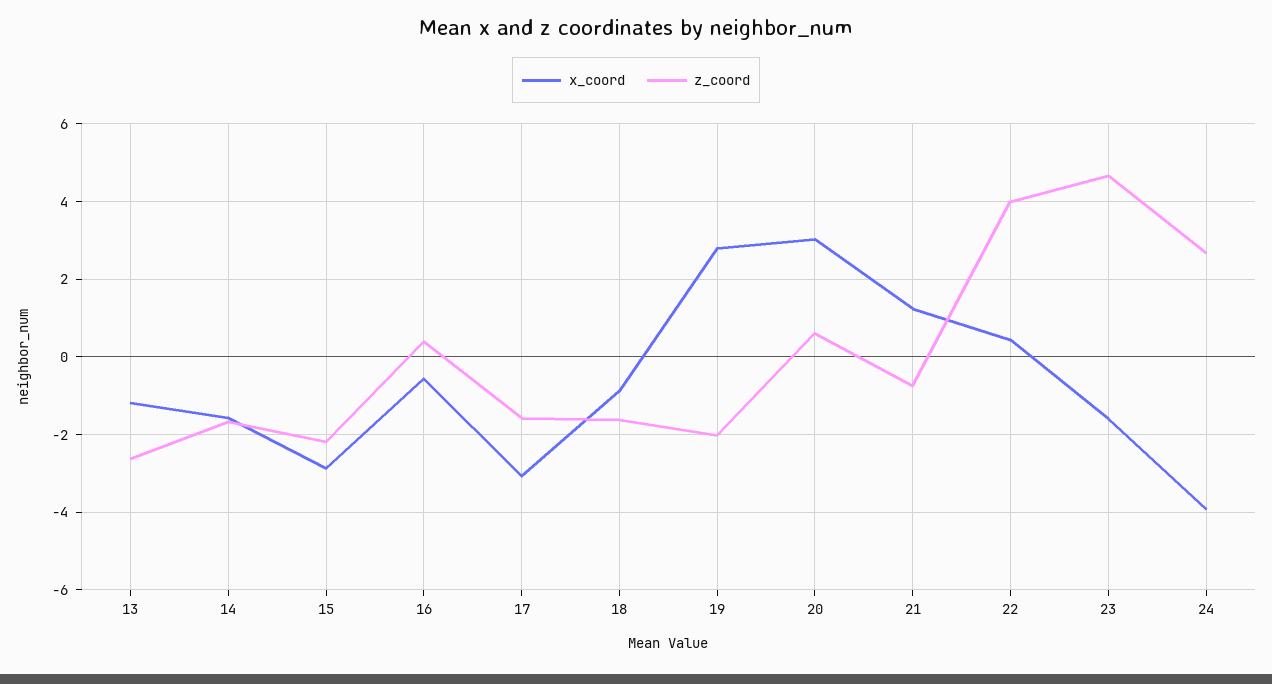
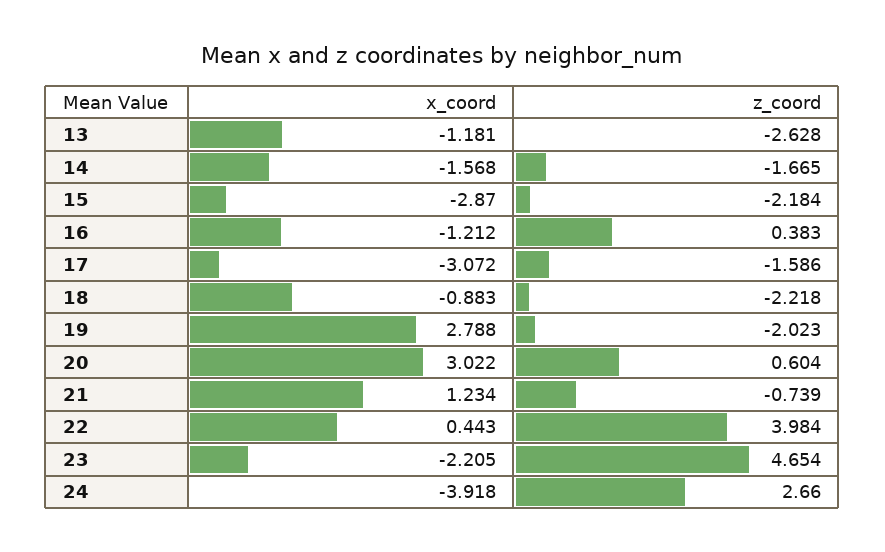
  {
    "x_coord": {
      "13": -1.181,
      "14": -1.568,
      "15": -2.87,
-     "16": -0.6,
+     "16": -1.212,
      "17": -3.072,
      "18": -0.883,
      "19": 2.788,
      "20": 3.022,
      "21": 1.234,
      "22": 0.443,
-     "23": -1.6,
+     "23": -2.205,
      "24": -3.918
    },
    "z_coord": {
      "13": -2.628,
      "14": -1.665,
      "15": -2.184,
      "16": 0.383,
      "17": -1.586,
-     "18": -1.6,
+     "18": -2.218,
      "19": -2.023,
      "20": 0.604,
      "21": -0.739,
      "22": 3.984,
      "23": 4.654,
      "24": 2.66
    }
  }

